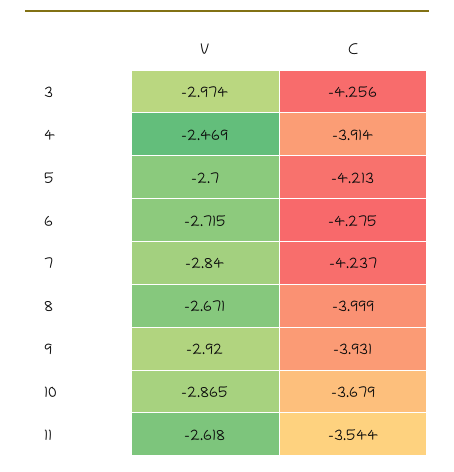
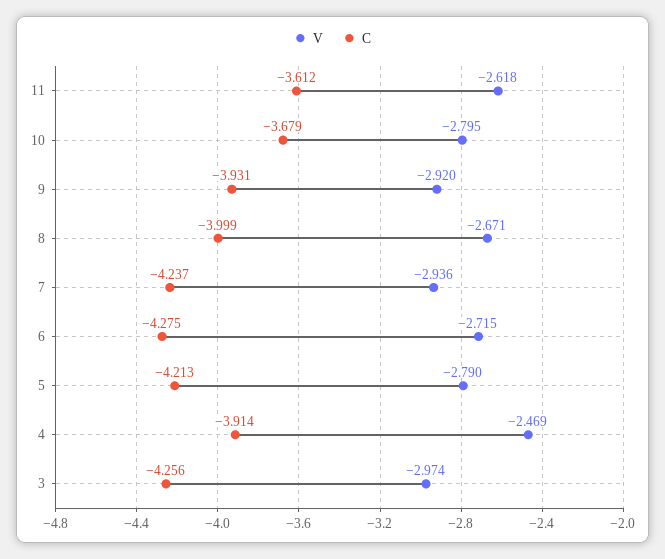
  {
    "V": {
      "3": -2.974,
      "4": -2.469,
-     "5": -2.7,
+     "5": -2.79,
      "6": -2.715,
-     "7": -2.84,
+     "7": -2.936,
      "8": -2.671,
      "9": -2.92,
-     "10": -2.865,
+     "10": -2.795,
      "11": -2.618
    },
    "C": {
      "3": -4.256,
      "4": -3.914,
      "5": -4.213,
      "6": -4.275,
      "7": -4.237,
      "8": -3.999,
      "9": -3.931,
      "10": -3.679,
-     "11": -3.544
+     "11": -3.612
    }
  }

